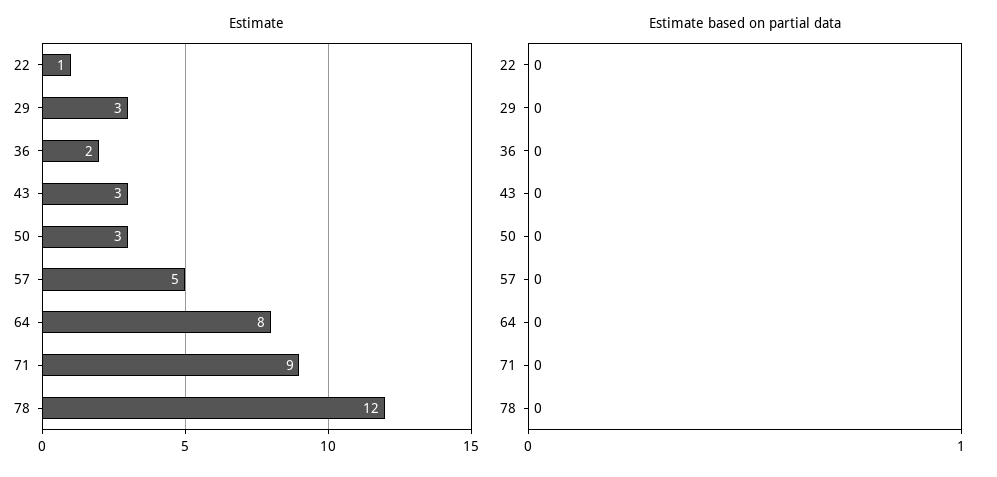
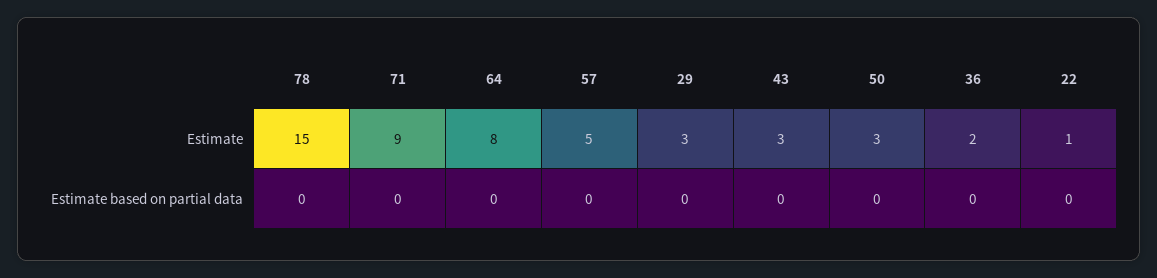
  {
    "Estimate": {
      "22": 1,
      "29": 3,
      "36": 2,
      "43": 3,
      "50": 3,
      "57": 5,
      "64": 8,
      "71": 9,
-     "78": 12
+     "78": 15
    },
    "Estimate based on partial data": {
      "22": 0,
      "29": 0,
      "36": 0,
      "43": 0,
      "50": 0,
      "57": 0,
      "64": 0,
      "71": 0,
      "78": 0
    }
  }

